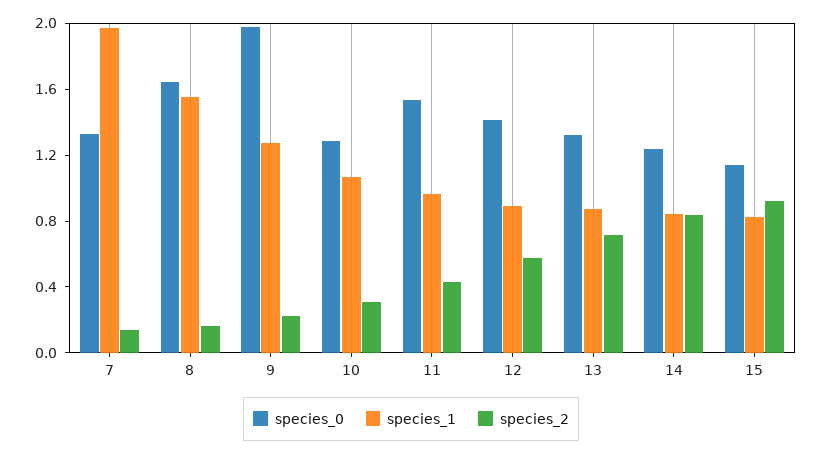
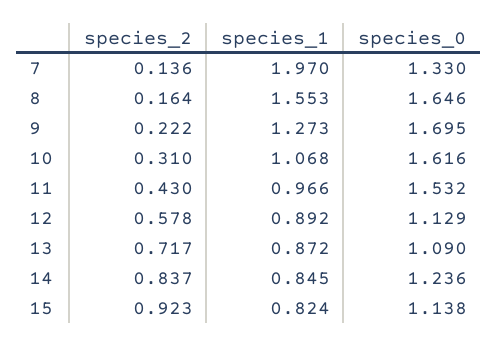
  {
    "species_0": {
      "7": 1.33,
      "8": 1.646,
-     "9": 2,
+     "9": 1.695,
-     "10": 1.3,
+     "10": 1.616,
      "11": 1.532,
-     "12": 1.4,
+     "12": 1.129,
-     "13": 1.3,
+     "13": 1.09,
      "14": 1.236,
      "15": 1.138
    },
    "species_1": {
      "7": 1.97,
      "8": 1.553,
      "9": 1.273,
      "10": 1.068,
      "11": 0.966,
      "12": 0.892,
      "13": 0.872,
      "14": 0.845,
      "15": 0.824
    },
    "species_2": {
      "7": 0.136,
      "8": 0.164,
      "9": 0.222,
      "10": 0.31,
      "11": 0.43,
      "12": 0.578,
      "13": 0.717,
      "14": 0.837,
      "15": 0.923
    }
  }

